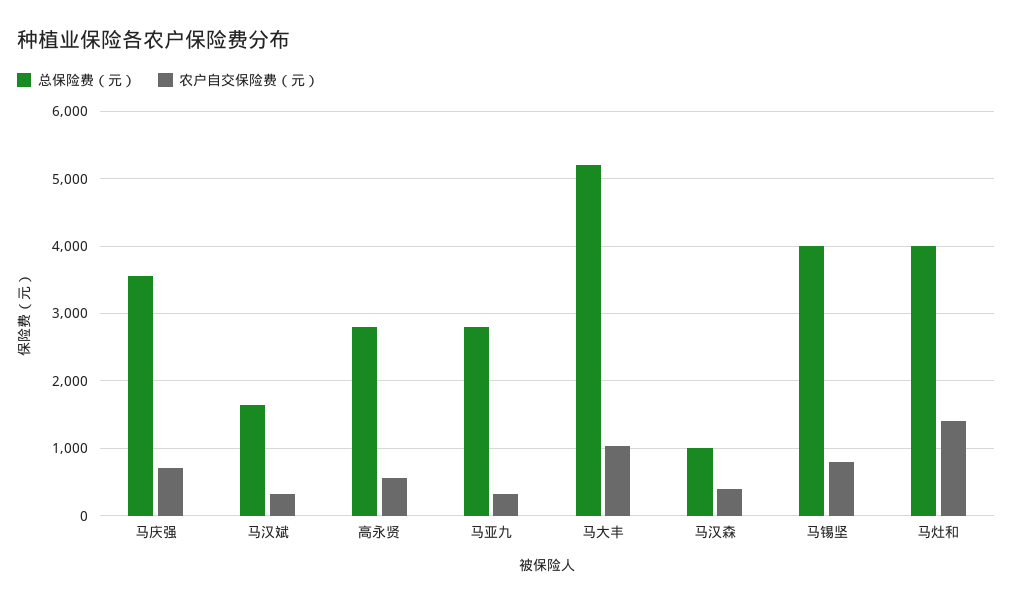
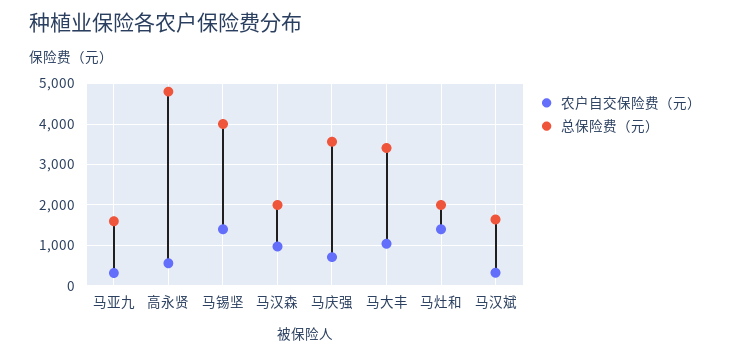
  {
    "总保险费（元）": {
      "马庆强": 3600,
      "马汉斌": 1600,
-     "高永贤": 2800,
+     "高永贤": 4800,
-     "马亚九": 2800,
+     "马亚九": 1600,
-     "马大丰": 5200,
+     "马大丰": 3400,
-     "马汉森": 1000,
+     "马汉森": 2000,
      "马锡坚": 4000,
-     "马灶和": 4000
+     "马灶和": 2000
    },
    "农户自交保险费（元）": {
      "马庆强": 700,
      "马汉斌": 300,
      "高永贤": 600,
      "马亚九": 300,
      "马大丰": 1000,
-     "马汉森": 400,
+     "马汉森": 1000,
-     "马锡坚": 800,
+     "马锡坚": 1400,
      "马灶和": 1400
    }
  }

